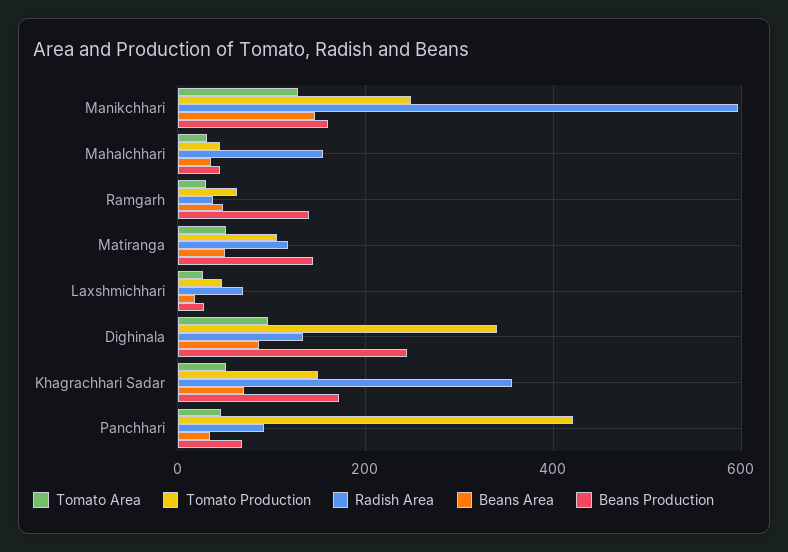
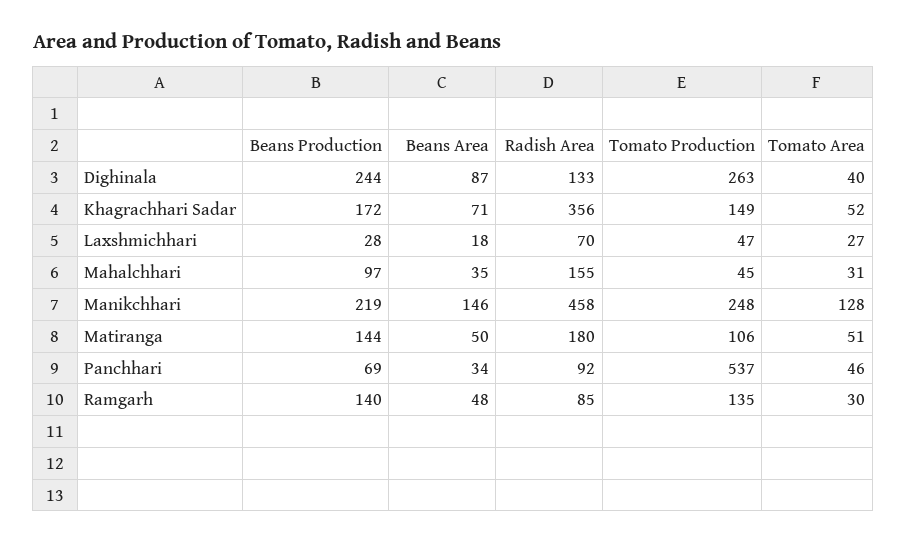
  {
    "Tomato Area": {
      "Manikchhari": 128,
      "Mahalchhari": 31,
      "Ramgarh": 30,
      "Matiranga": 51,
      "Laxshmichhari": 27,
-     "Dighinala": 100,
+     "Dighinala": 40,
      "Khagrachhari Sadar": 52,
      "Panchhari": 46
    },
    "Tomato Production": {
      "Manikchhari": 248,
      "Mahalchhari": 45,
-     "Ramgarh": 60,
+     "Ramgarh": 135,
      "Matiranga": 106,
      "Laxshmichhari": 47,
-     "Dighinala": 340,
+     "Dighinala": 263,
      "Khagrachhari Sadar": 149,
-     "Panchhari": 420
+     "Panchhari": 537
    },
    "Radish Area": {
-     "Manikchhari": 600,
+     "Manikchhari": 458,
      "Mahalchhari": 155,
-     "Ramgarh": 40,
+     "Ramgarh": 85,
-     "Matiranga": 120,
+     "Matiranga": 180,
      "Laxshmichhari": 70,
      "Dighinala": 133,
      "Khagrachhari Sadar": 356,
      "Panchhari": 92
    },
    "Beans Area": {
      "Manikchhari": 146,
      "Mahalchhari": 35,
      "Ramgarh": 48,
      "Matiranga": 50,
      "Laxshmichhari": 18,
      "Dighinala": 87,
      "Khagrachhari Sadar": 71,
      "Panchhari": 34
    },
    "Beans Production": {
-     "Manikchhari": 160,
+     "Manikchhari": 219,
-     "Mahalchhari": 40,
+     "Mahalchhari": 97,
      "Ramgarh": 140,
      "Matiranga": 144,
      "Laxshmichhari": 28,
      "Dighinala": 244,
      "Khagrachhari Sadar": 172,
      "Panchhari": 69
    }
  }

